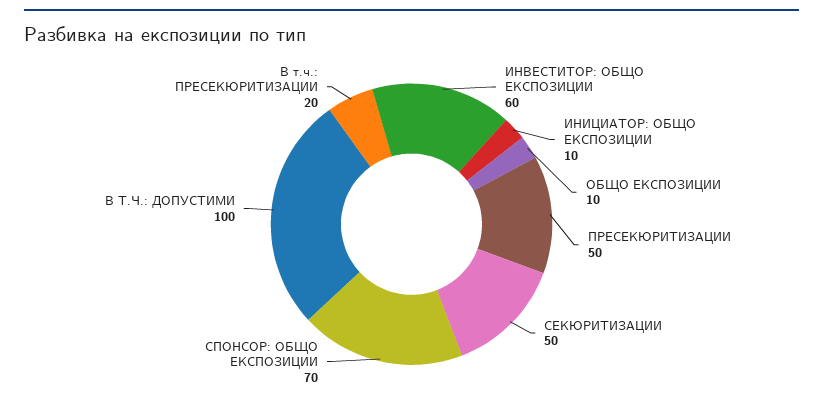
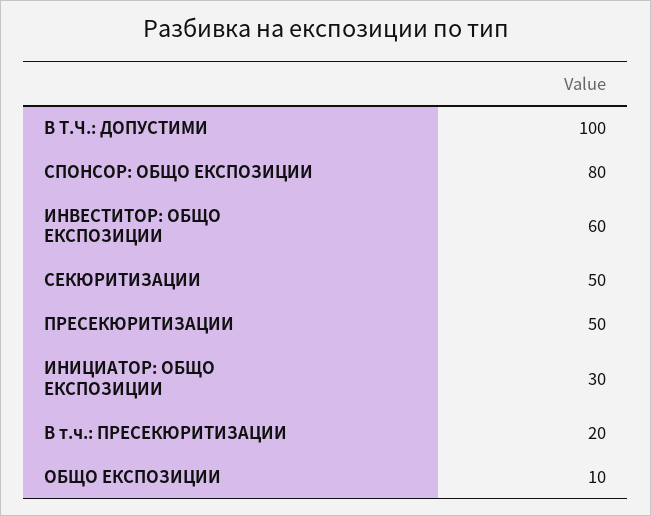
  {
    "ИНВЕСТИТОР: ОБЩО ЕКСПОЗИЦИИ": 60,
-   "ИНИЦИАТОР: ОБЩО ЕКСПОЗИЦИИ": 10,
+   "ИНИЦИАТОР: ОБЩО ЕКСПОЗИЦИИ": 30,
    "ОБЩО ЕКСПОЗИЦИИ": 10,
    "ПРЕСЕКЮРИТИЗАЦИИ": 50,
    "СЕКЮРИТИЗАЦИИ": 50,
-   "СПОНСОР: ОБЩО ЕКСПОЗИЦИИ": 70,
+   "СПОНСОР: ОБЩО ЕКСПОЗИЦИИ": 80,
    "В Т.Ч.: ДОПУСТИМИ": 100,
    "В т.ч.: ПРЕСЕКЮРИТИЗАЦИИ": 20
  }

